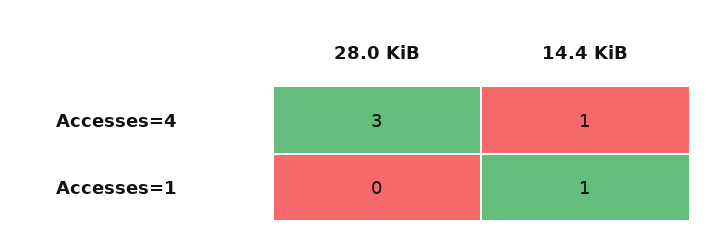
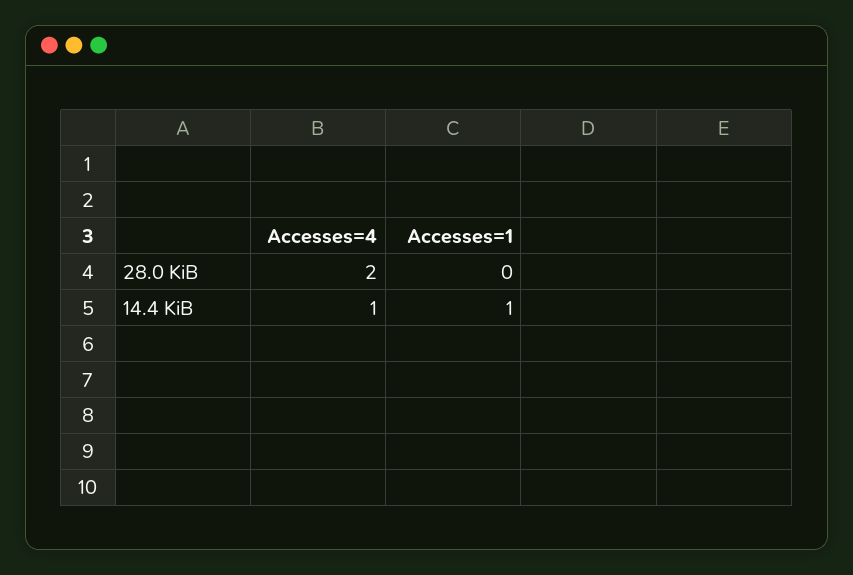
  {
    "28.0 KiB": {
-     "Accesses=4": 3,
+     "Accesses=4": 2,
      "Accesses=1": 0
    },
    "14.4 KiB": {
      "Accesses=4": 1,
      "Accesses=1": 1
    }
  }

